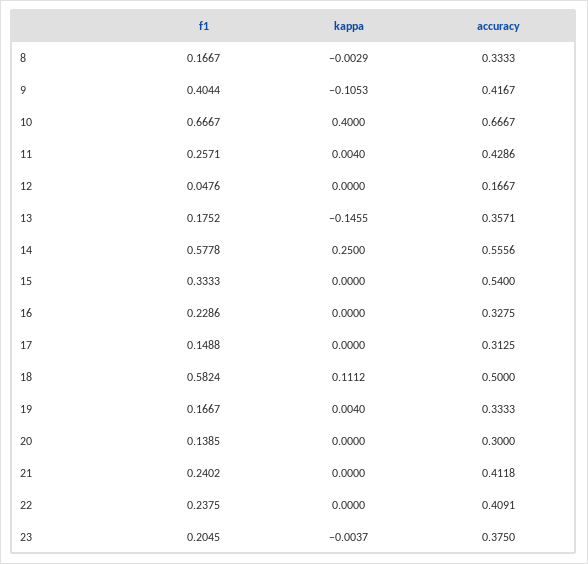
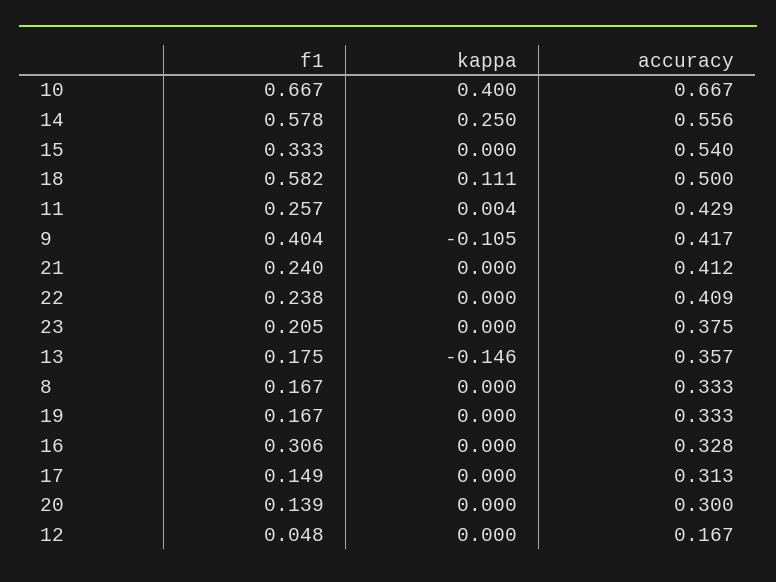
  {
    "f1": {
      "8": 0.1667,
      "9": 0.4044,
      "10": 0.6667,
      "11": 0.2571,
      "12": 0.0476,
      "13": 0.1752,
      "14": 0.5778,
      "15": 0.3333,
-     "16": 0.2286,
+     "16": 0.306,
      "17": 0.1488,
      "18": 0.5824,
      "19": 0.1667,
      "20": 0.1385,
      "21": 0.2402,
      "22": 0.2375,
      "23": 0.2045
    },
    "kappa": {
-     "8": -0.0029,
+     "8": 0,
      "9": -0.1053,
      "10": 0.4,
      "11": 0.004,
      "12": 0,
      "13": -0.1455,
      "14": 0.25,
      "15": 0,
      "16": 0,
      "17": 0,
      "18": 0.1112,
-     "19": 0.004,
+     "19": 0,
      "20": 0,
      "21": 0,
      "22": 0,
-     "23": -0.0037
+     "23": 0
    },
    "accuracy": {
      "8": 0.3333,
      "9": 0.4167,
      "10": 0.6667,
      "11": 0.4286,
      "12": 0.1667,
      "13": 0.3571,
      "14": 0.5556,
      "15": 0.54,
      "16": 0.3275,
      "17": 0.3125,
      "18": 0.5,
      "19": 0.3333,
      "20": 0.3,
      "21": 0.4118,
      "22": 0.4091,
      "23": 0.375
    }
  }

